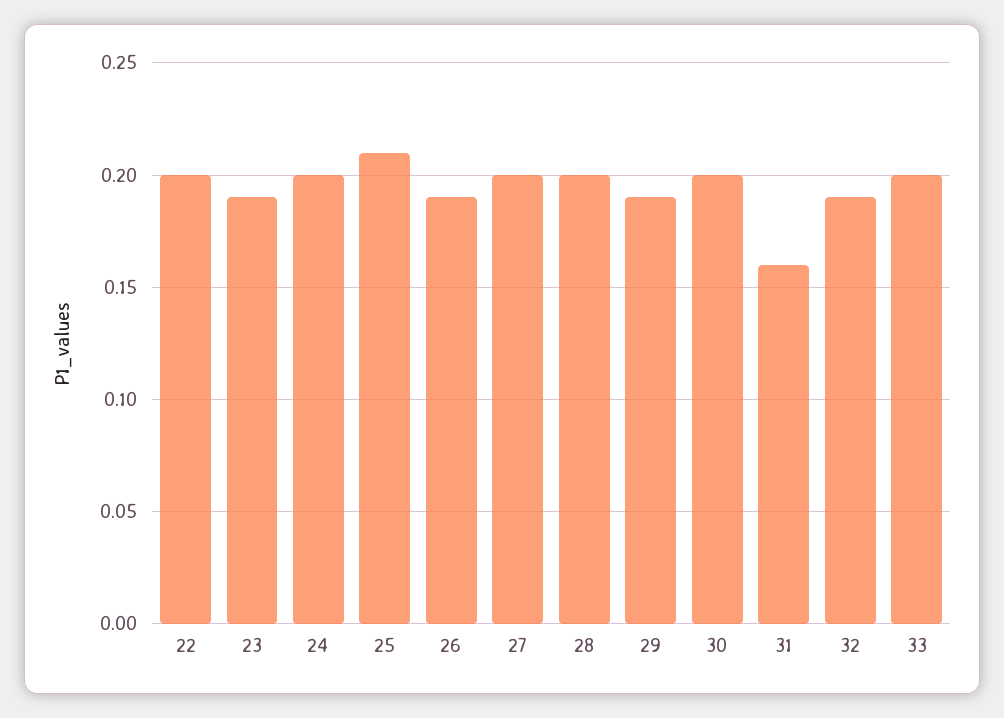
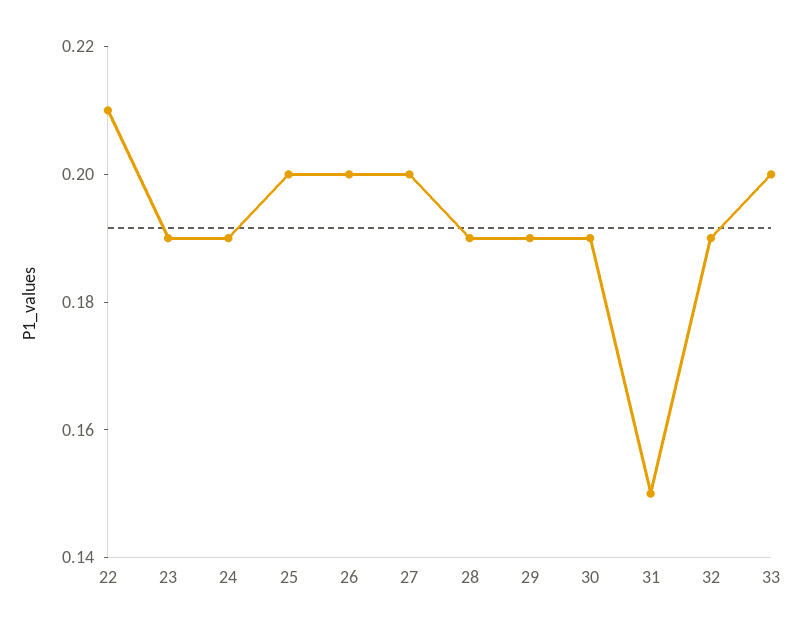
  {
-   "22": 0.2,
+   "22": 0.21,
    "23": 0.19,
-   "24": 0.2,
+   "24": 0.19,
-   "25": 0.21,
+   "25": 0.2,
-   "26": 0.19,
+   "26": 0.2,
    "27": 0.2,
-   "28": 0.2,
+   "28": 0.19,
    "29": 0.19,
-   "30": 0.2,
+   "30": 0.19,
-   "31": 0.16,
+   "31": 0.15,
    "32": 0.19,
    "33": 0.2
  }

